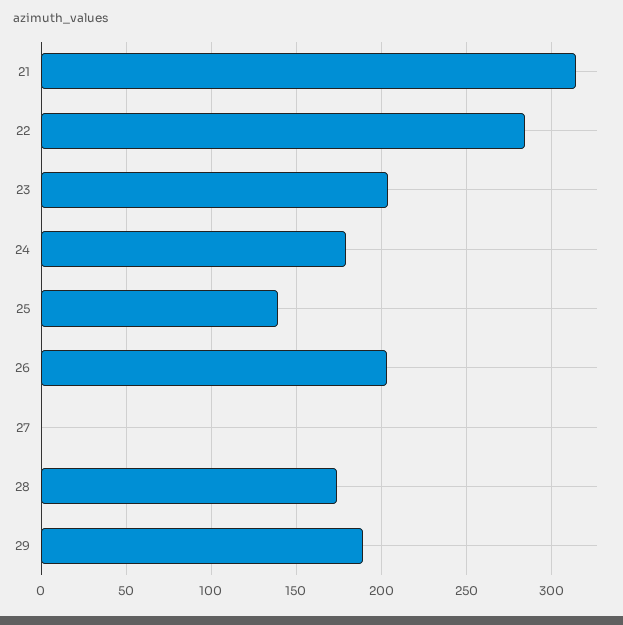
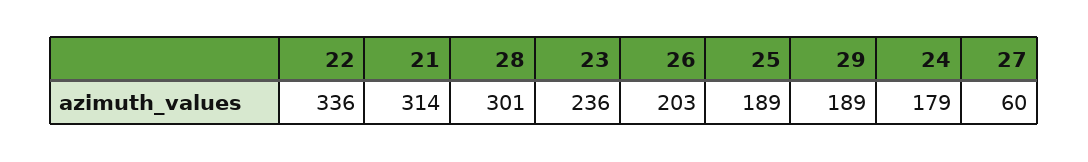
  {
    "21": 314,
-   "22": 285,
+   "22": 336,
-   "23": 205,
+   "23": 236,
    "24": 179,
-   "25": 140,
+   "25": 189,
    "26": 203,
-   "27": 0,
+   "27": 60,
-   "28": 175,
+   "28": 301,
    "29": 189
  }

